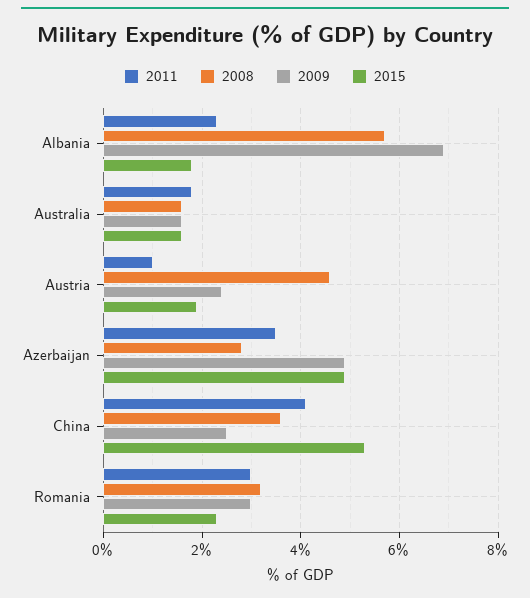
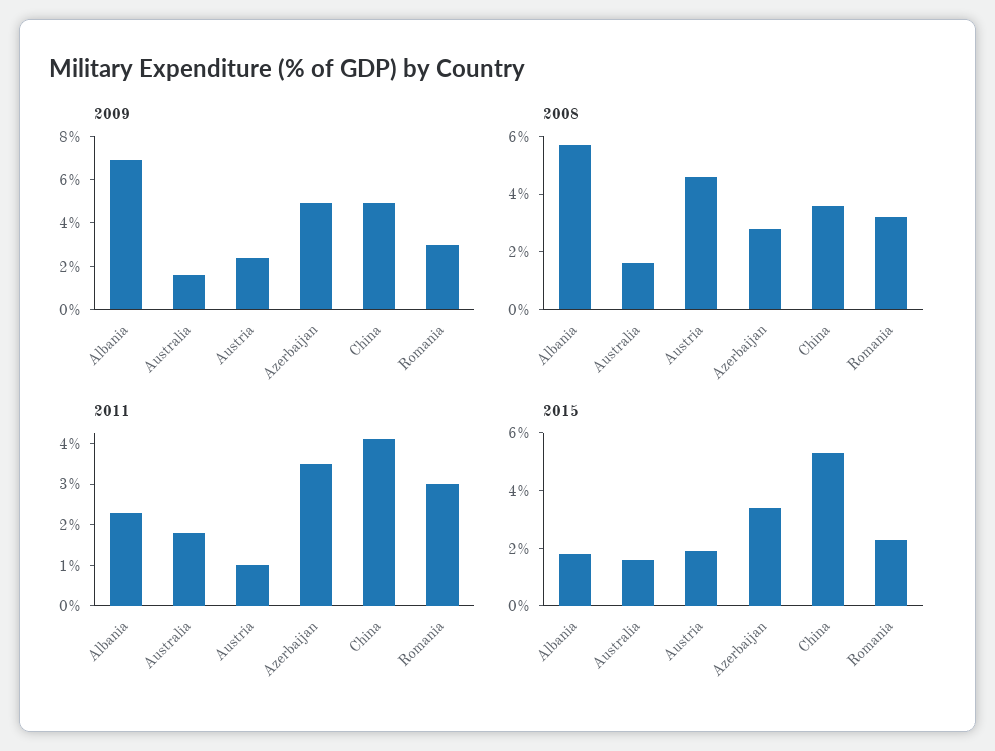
  {
    "2011": {
      "Albania": 2.5,
      "Australia": 2,
      "Austria": 1,
      "Azerbaijan": 3.5,
      "China": 4,
      "Romania": 3
    },
    "2008": {
      "Albania": 5.5,
      "Australia": 1.5,
      "Austria": 4.5,
      "Azerbaijan": 3,
      "China": 3.5,
      "Romania": 3
    },
    "2009": {
      "Albania": 7,
      "Australia": 1.5,
      "Austria": 2.5,
      "Azerbaijan": 5,
-     "China": 2.5,
+     "China": 5,
      "Romania": 3
    },
    "2015": {
      "Albania": 2,
      "Australia": 1.5,
      "Austria": 2,
-     "Azerbaijan": 5,
+     "Azerbaijan": 3.5,
      "China": 5.5,
      "Romania": 2.5
    }
  }

